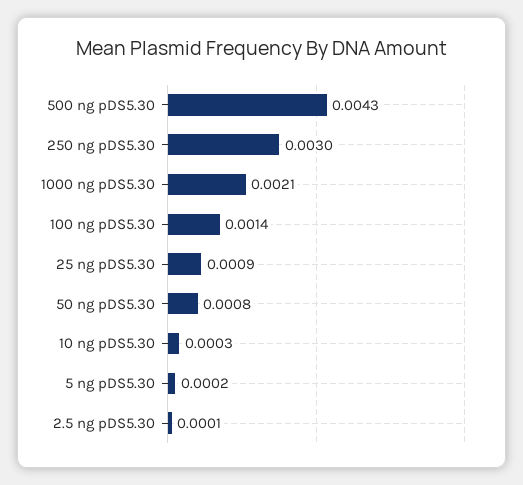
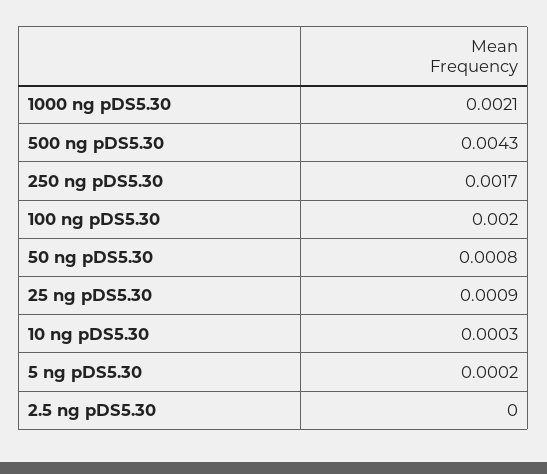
  {
    "500 ng pDS5.30": 0.0043,
-   "250 ng pDS5.30": 0.003,
+   "250 ng pDS5.30": 0.0017,
    "1000 ng pDS5.30": 0.0021,
-   "100 ng pDS5.30": 0.0014,
+   "100 ng pDS5.30": 0.002,
    "25 ng pDS5.30": 0.0009,
    "50 ng pDS5.30": 0.0008,
    "10 ng pDS5.30": 0.0003,
    "5 ng pDS5.30": 0.0002,
-   "2.5 ng pDS5.30": 0.0001
+   "2.5 ng pDS5.30": 0
  }

